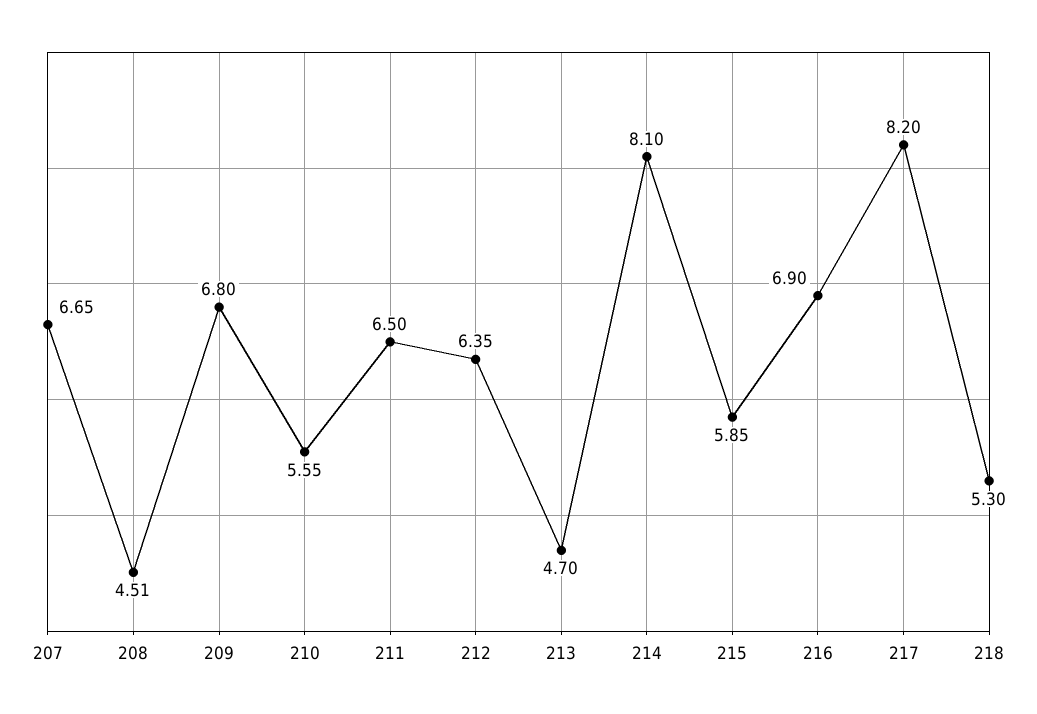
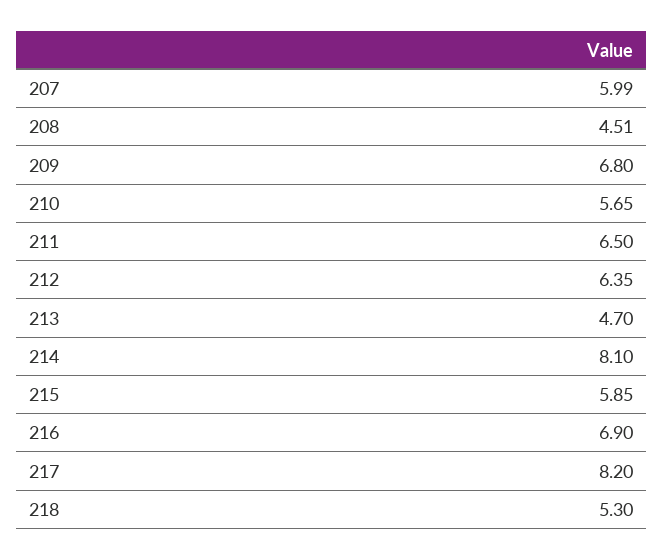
  {
-   "207": 6.65,
+   "207": 5.99,
    "208": 4.51,
    "209": 6.8,
-   "210": 5.55,
+   "210": 5.65,
    "211": 6.5,
    "212": 6.35,
    "213": 4.7,
    "214": 8.1,
    "215": 5.85,
    "216": 6.9,
    "217": 8.2,
    "218": 5.3
  }

